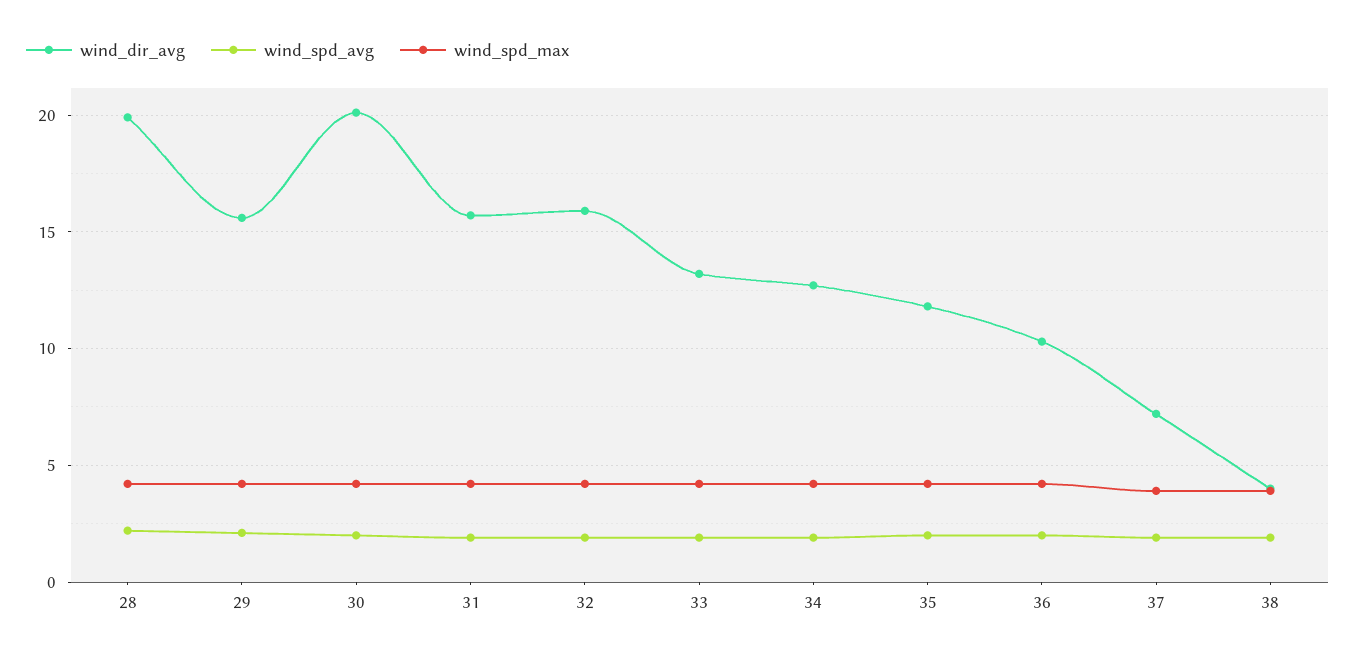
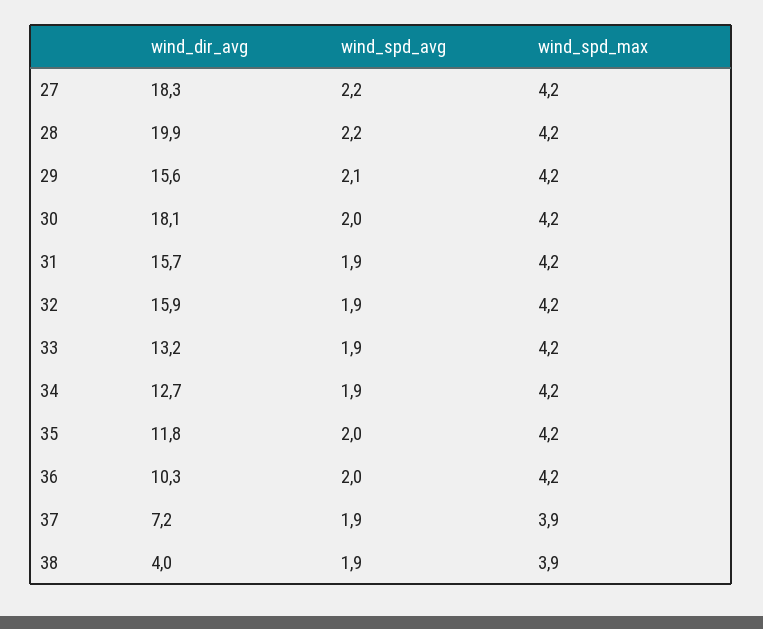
  {
    "wind_dir_avg": {
      "28": 19.9,
      "29": 15.6,
-     "30": 20,
+     "30": 18.1,
      "31": 15.7,
      "32": 15.9,
      "33": 13.2,
      "34": 12.7,
      "35": 11.8,
      "36": 10.3,
      "37": 7.2,
-     "38": 4
+     "38": 4,
+     "27": 18.3
    },
    "wind_spd_avg": {
      "28": 2.2,
      "29": 2.1,
      "30": 2,
      "31": 1.9,
      "32": 1.9,
      "33": 1.9,
      "34": 1.9,
      "35": 2,
      "36": 2,
      "37": 1.9,
-     "38": 1.9
+     "38": 1.9,
+     "27": 2.2
    },
    "wind_spd_max": {
      "28": 4.2,
      "29": 4.2,
      "30": 4.2,
      "31": 4.2,
      "32": 4.2,
      "33": 4.2,
      "34": 4.2,
      "35": 4.2,
      "36": 4.2,
      "37": 3.9,
-     "38": 3.9
+     "38": 3.9,
+     "27": 4.2
    }
  }

